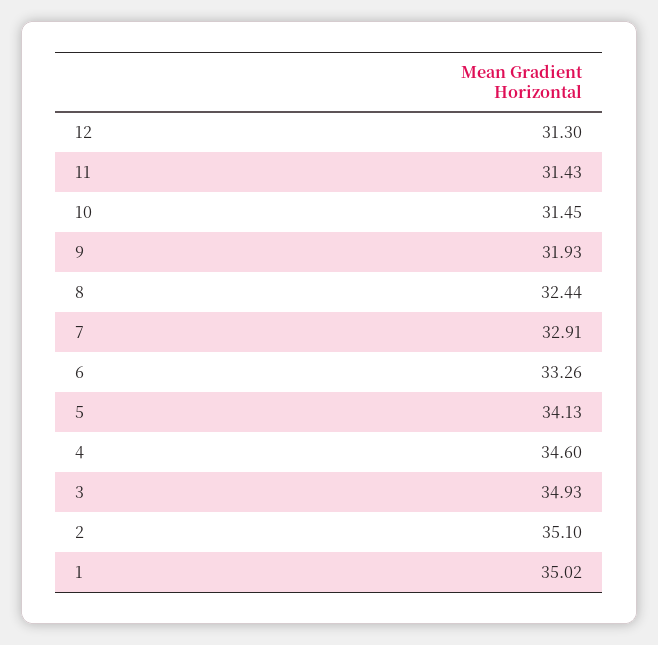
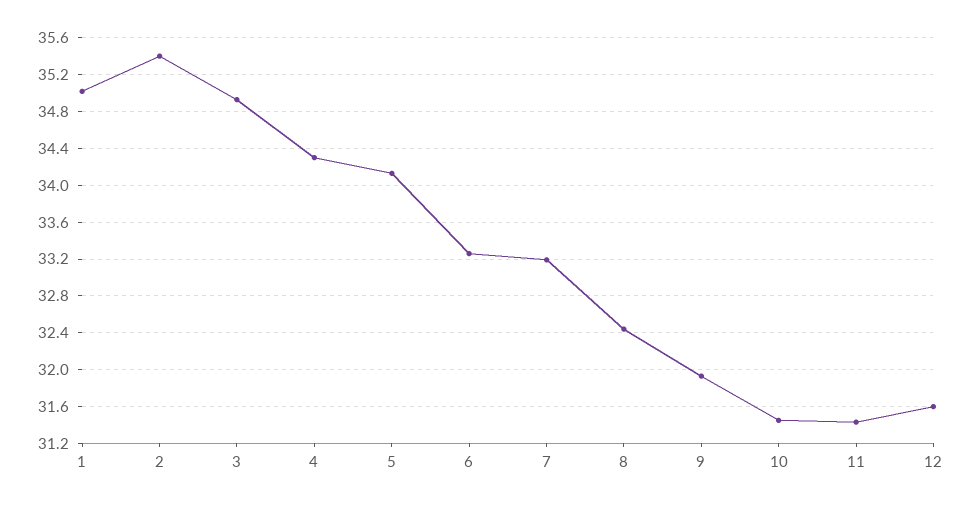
  {
-   "12": 31.3,
+   "12": 31.6,
    "11": 31.43,
    "10": 31.45,
    "9": 31.93,
    "8": 32.44,
-   "7": 32.91,
+   "7": 33.2,
    "6": 33.26,
    "5": 34.13,
-   "4": 34.6,
+   "4": 34.3,
    "3": 34.93,
-   "2": 35.1,
+   "2": 35.4,
    "1": 35.02
  }

